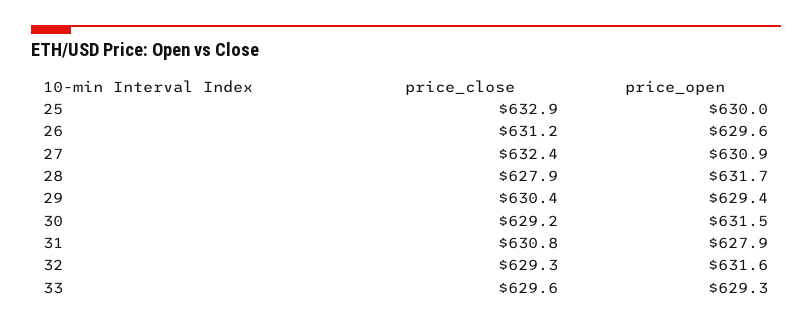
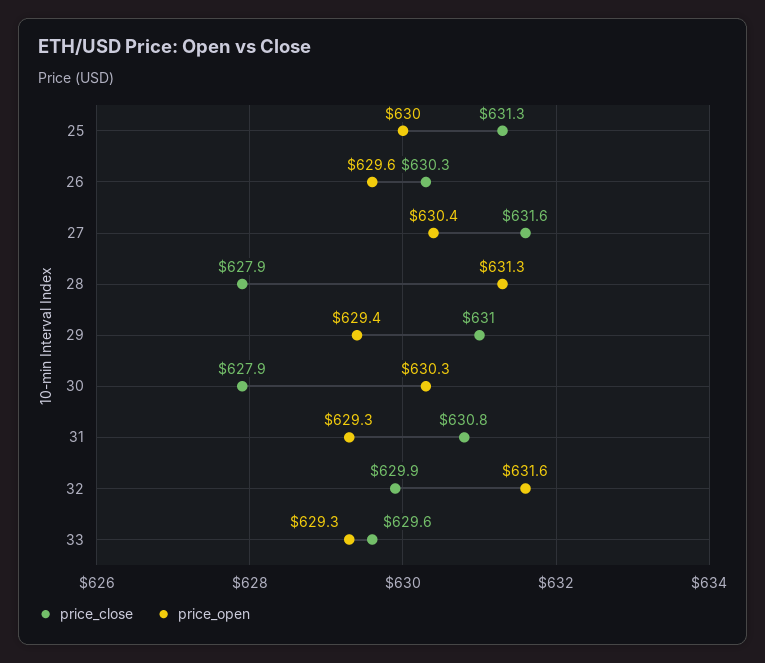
  {
    "price_close": {
-     "25": 632.9,
+     "25": 631.3,
-     "26": 631.2,
+     "26": 630.3,
-     "27": 632.4,
+     "27": 631.6,
      "28": 627.9,
-     "29": 630.4,
+     "29": 631,
-     "30": 629.2,
+     "30": 627.9,
      "31": 630.8,
-     "32": 629.3,
+     "32": 629.9,
      "33": 629.6
    },
    "price_open": {
      "25": 630,
      "26": 629.6,
-     "27": 630.9,
+     "27": 630.4,
-     "28": 631.7,
+     "28": 631.3,
      "29": 629.4,
-     "30": 631.5,
+     "30": 630.3,
-     "31": 627.9,
+     "31": 629.3,
      "32": 631.6,
      "33": 629.3
    }
  }

